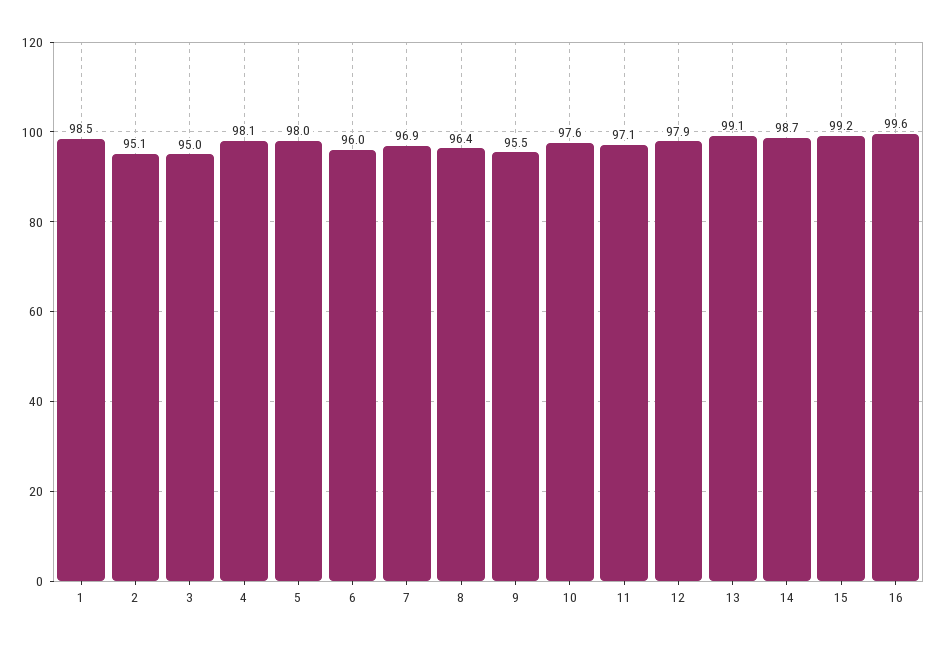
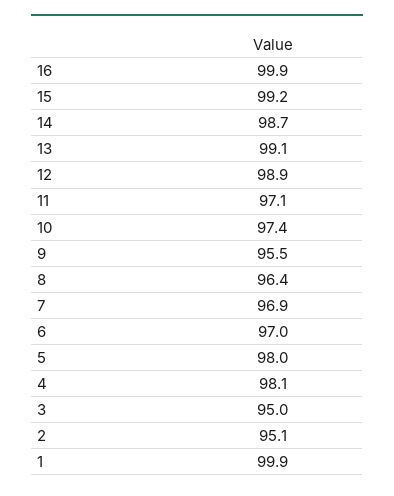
  {
-   "1": 98.5,
+   "1": 99.9,
    "2": 95.1,
    "3": 95,
    "4": 98.1,
    "5": 98,
-   "6": 96,
+   "6": 97,
    "7": 96.9,
    "8": 96.4,
    "9": 95.5,
-   "10": 97.6,
+   "10": 97.4,
    "11": 97.1,
-   "12": 97.9,
+   "12": 98.9,
    "13": 99.1,
    "14": 98.7,
    "15": 99.2,
-   "16": 99.6
+   "16": 99.9
  }

